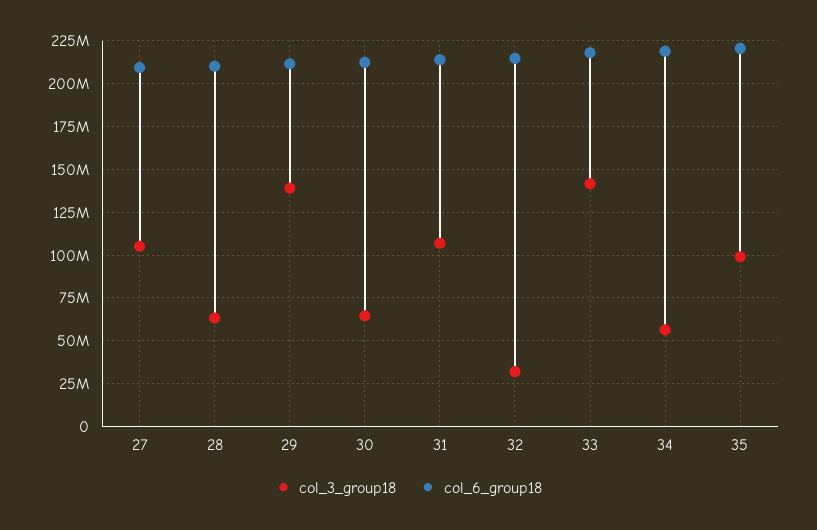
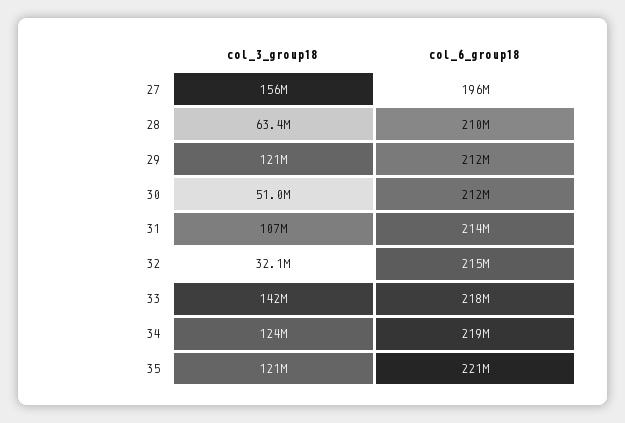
  {
    "col_3_group18": {
-     "27": 105000000,
+     "27": 156000000,
      "28": 63400000,
-     "29": 140000000,
+     "29": 121000000,
-     "30": 65000000,
+     "30": 51000000,
      "31": 107000000,
      "32": 32100000,
      "33": 142000000,
-     "34": 55000000,
+     "34": 124000000,
-     "35": 100000000
+     "35": 121000000
    },
    "col_6_group18": {
-     "27": 210000000,
+     "27": 196000000,
      "28": 210000000,
      "29": 212000000,
      "30": 212000000,
      "31": 214000000,
      "32": 215000000,
      "33": 218000000,
      "34": 219000000,
      "35": 221000000
    }
  }

